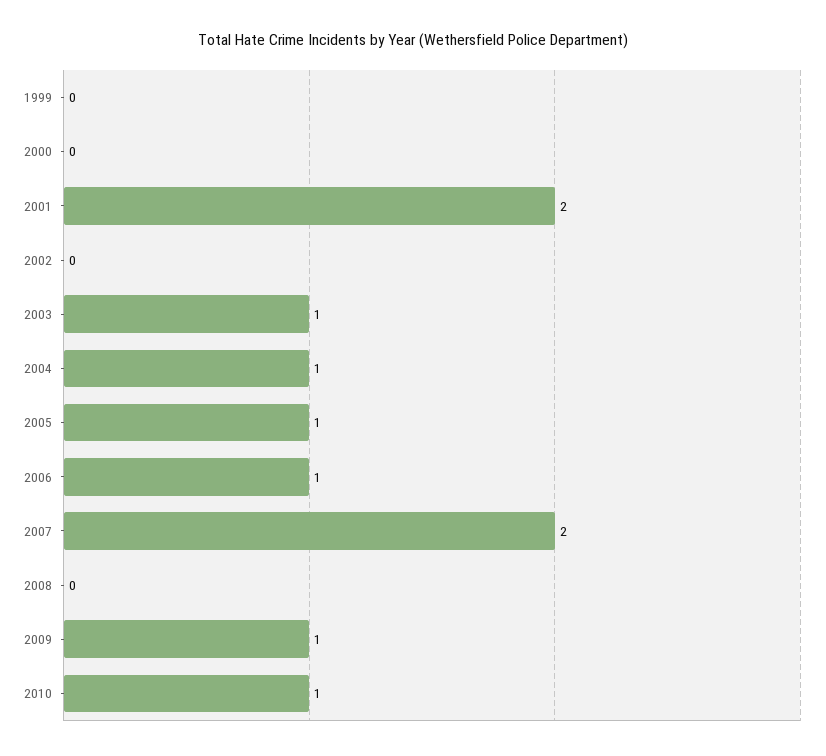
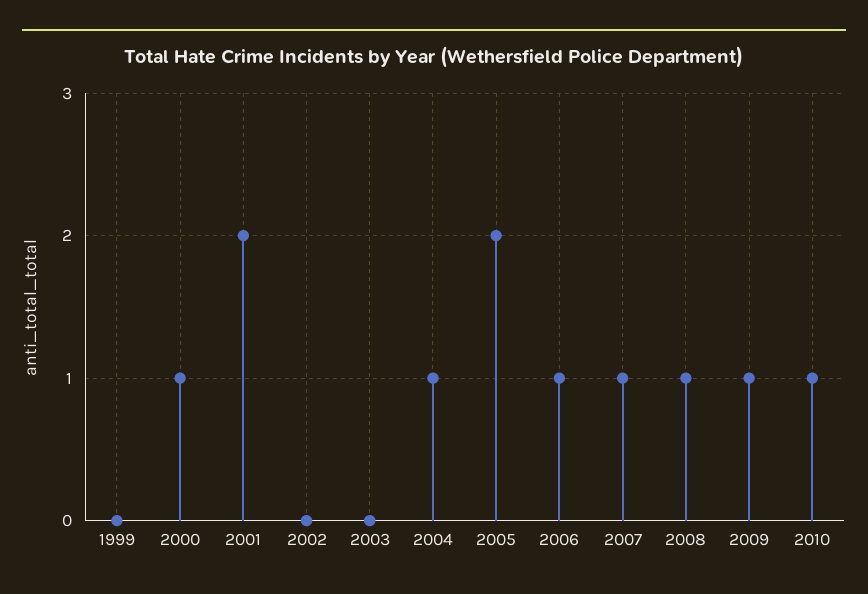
  {
    "1999": 0,
-   "2000": 0,
+   "2000": 1,
    "2001": 2,
    "2002": 0,
-   "2003": 1,
+   "2003": 0,
    "2004": 1,
-   "2005": 1,
+   "2005": 2,
    "2006": 1,
-   "2007": 2,
+   "2007": 1,
-   "2008": 0,
+   "2008": 1,
    "2009": 1,
    "2010": 1
  }

